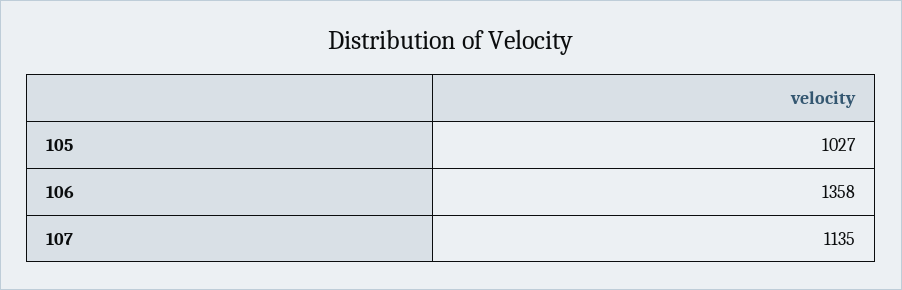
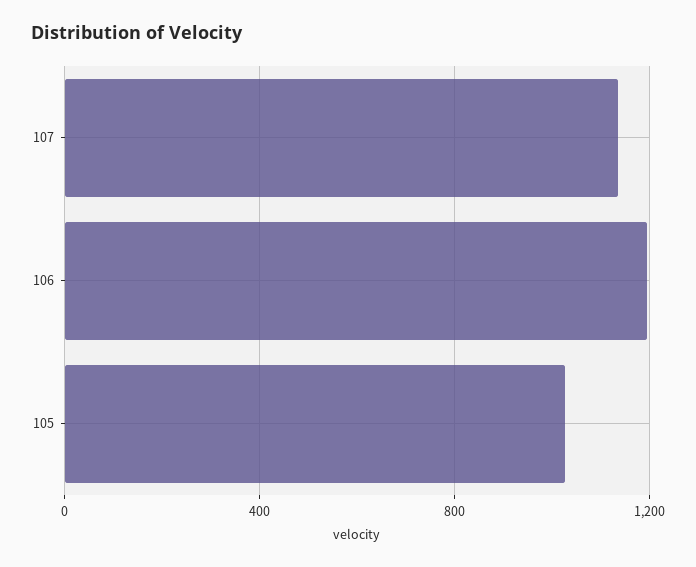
  {
    "105": 1027,
-   "106": 1358,
+   "106": 1200,
    "107": 1135
  }

